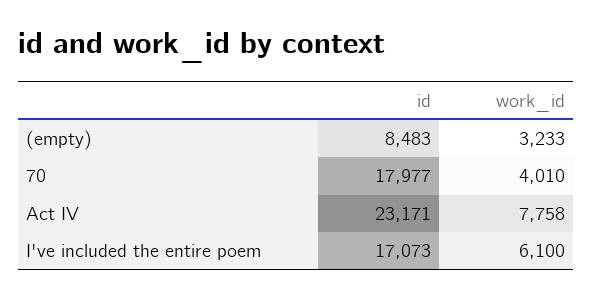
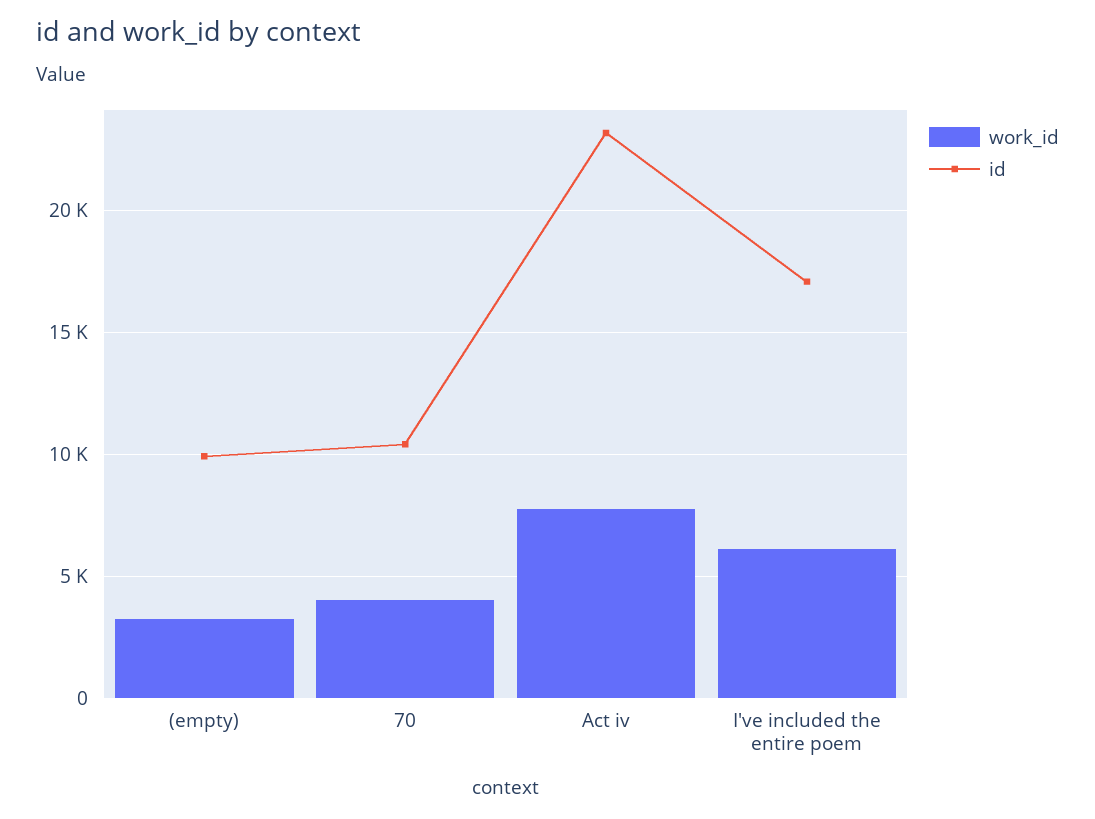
  {
    "id": {
-     "(empty)": 8483,
+     "(empty)": 10000,
-     "70": 17977,
+     "70": 10500,
      "Act IV": 23171,
      "I've included the entire poem": 17073
    },
    "work_id": {
      "(empty)": 3233,
      "70": 4010,
      "Act IV": 7758,
      "I've included the entire poem": 6100
    }
  }

